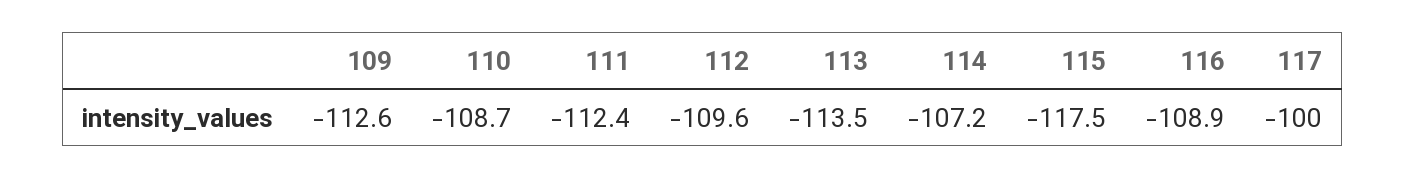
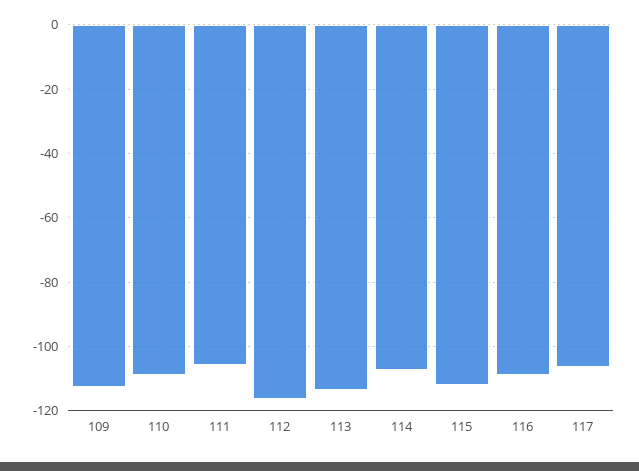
  {
    "109": -112.6,
    "110": -108.7,
-   "111": -112.4,
+   "111": -106,
-   "112": -109.6,
+   "112": -116,
    "113": -113.5,
    "114": -107.2,
-   "115": -117.5,
+   "115": -112,
    "116": -108.9,
-   "117": -100
+   "117": -106
  }

